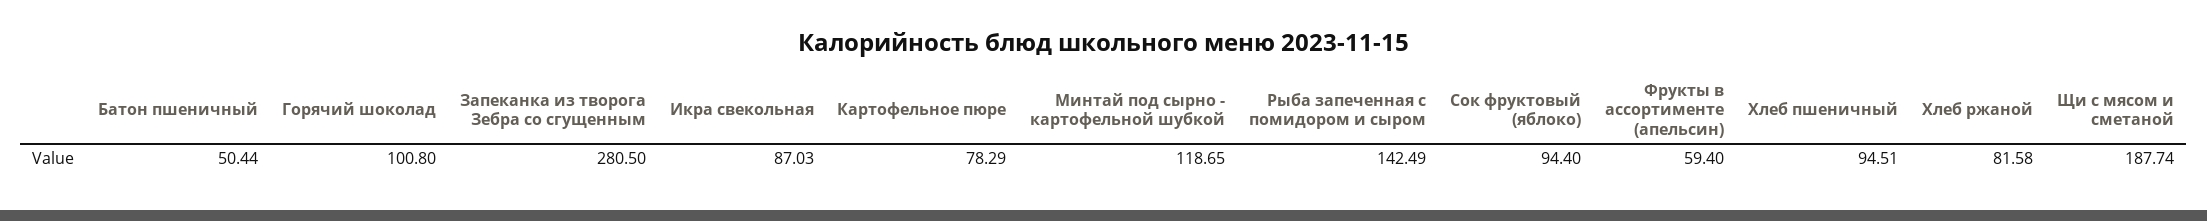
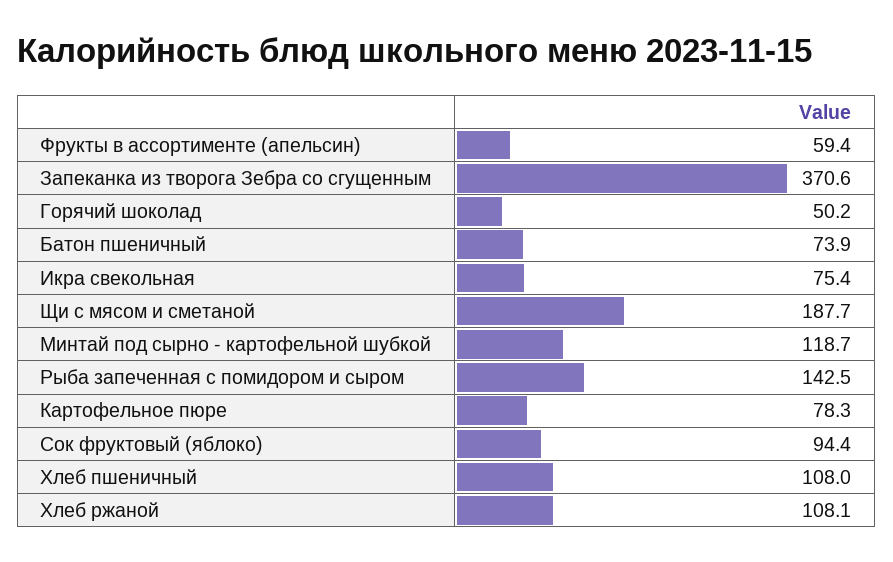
  {
-   "Батон пшеничный": 50.44,
+   "Батон пшеничный": 73.9,
-   "Горячий шоколад": 100.8,
+   "Горячий шоколад": 50.2,
-   "Запеканка из творога Зебра со сгущенным": 280.5,
+   "Запеканка из творога Зебра со сгущенным": 370.6,
-   "Икра свекольная": 87.03,
+   "Икра свекольная": 75.4,
    "Картофельное пюре": 78.29,
    "Минтай под сырно - картофельной шубкой": 118.65,
    "Рыба запеченная с помидором и сыром": 142.49,
    "Сок фруктовый (яблоко)": 94.4,
    "Фрукты в ассортименте (апельсин)": 59.4,
-   "Хлеб пшеничный": 94.51,
+   "Хлеб пшеничный": 108,
-   "Хлеб ржаной": 81.58,
+   "Хлеб ржаной": 108.1,
    "Щи с мясом и сметаной": 187.74
  }

